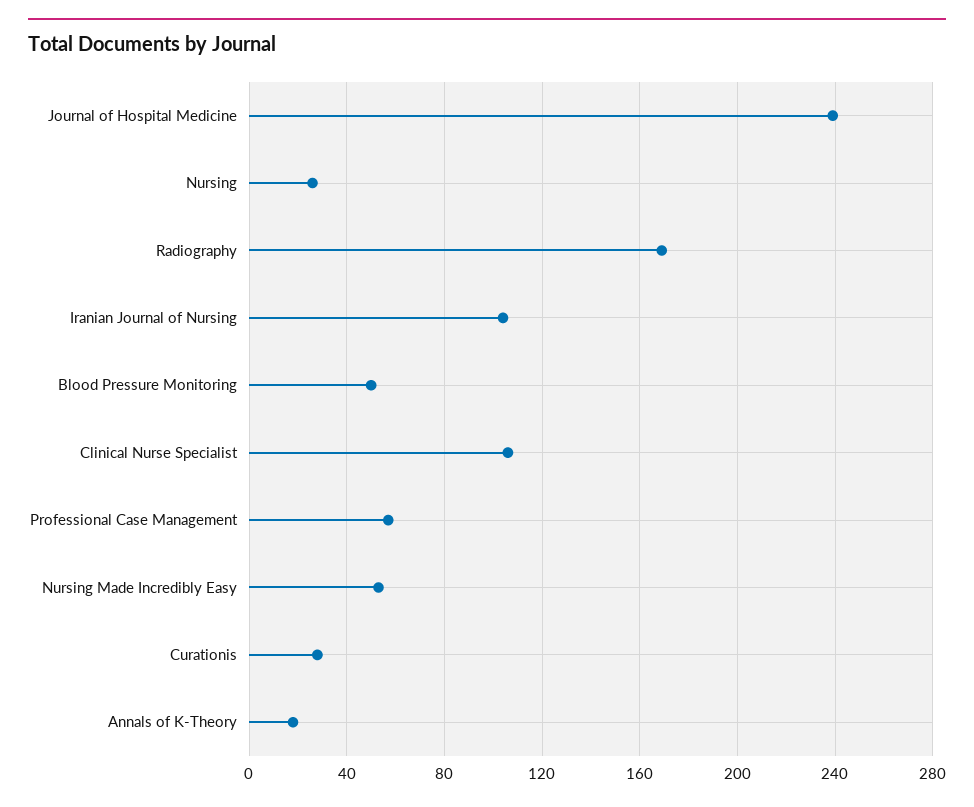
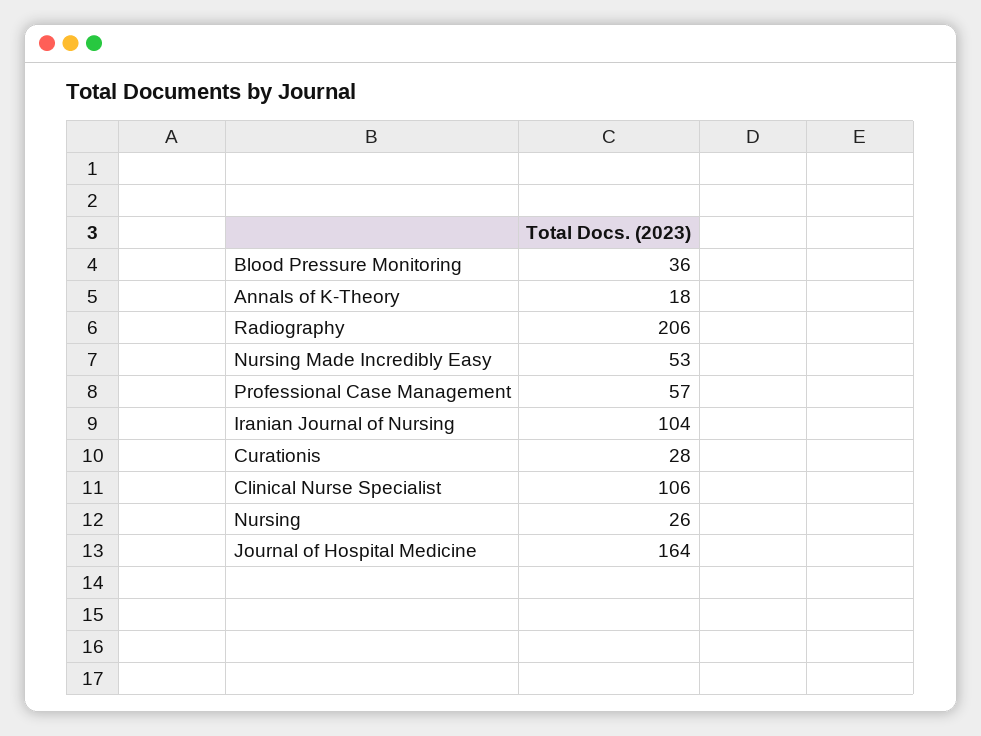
  {
-   "Journal of Hospital Medicine": 240,
+   "Journal of Hospital Medicine": 164,
    "Nursing": 26,
-   "Radiography": 170,
+   "Radiography": 206,
    "Iranian Journal of Nursing": 104,
-   "Blood Pressure Monitoring": 50,
+   "Blood Pressure Monitoring": 36,
    "Clinical Nurse Specialist": 106,
    "Professional Case Management": 57,
    "Nursing Made Incredibly Easy": 53,
    "Curationis": 28,
    "Annals of K-Theory": 18
  }

